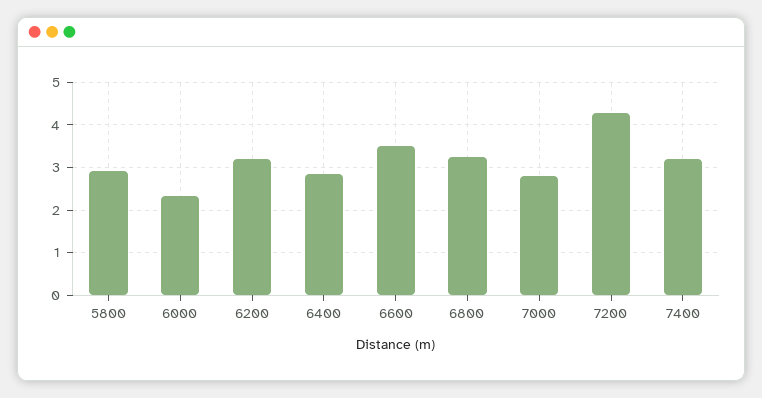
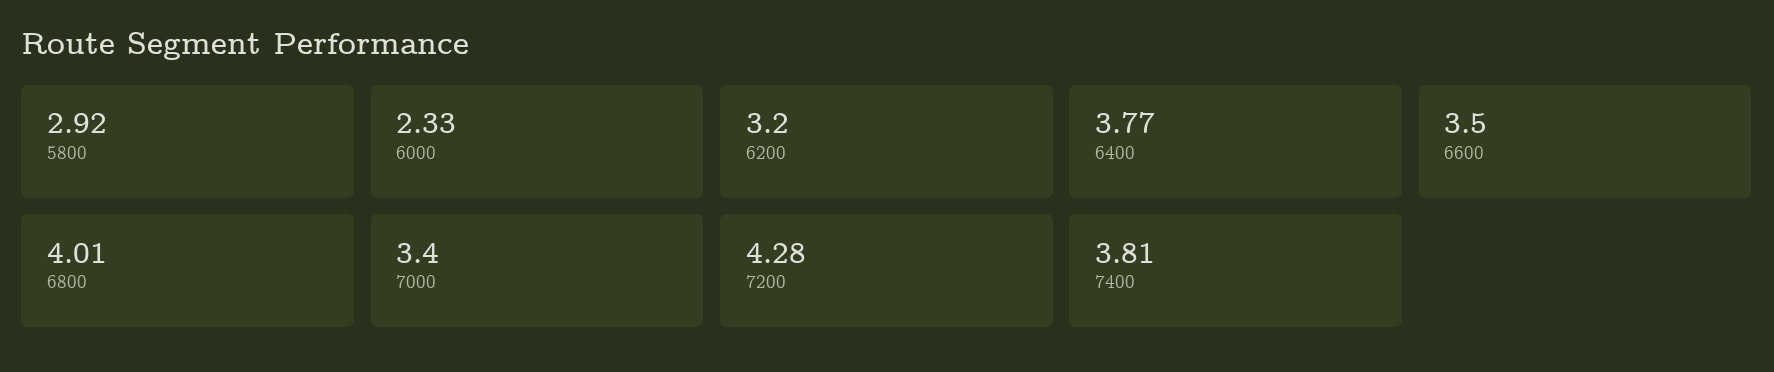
  {
    "5800": 2.92,
    "6000": 2.33,
    "6200": 3.2,
-   "6400": 2.8,
+   "6400": 3.77,
    "6600": 3.5,
-   "6800": 3.2,
+   "6800": 4.01,
-   "7000": 2.8,
+   "7000": 3.4,
    "7200": 4.28,
-   "7400": 3.2
+   "7400": 3.81
  }

